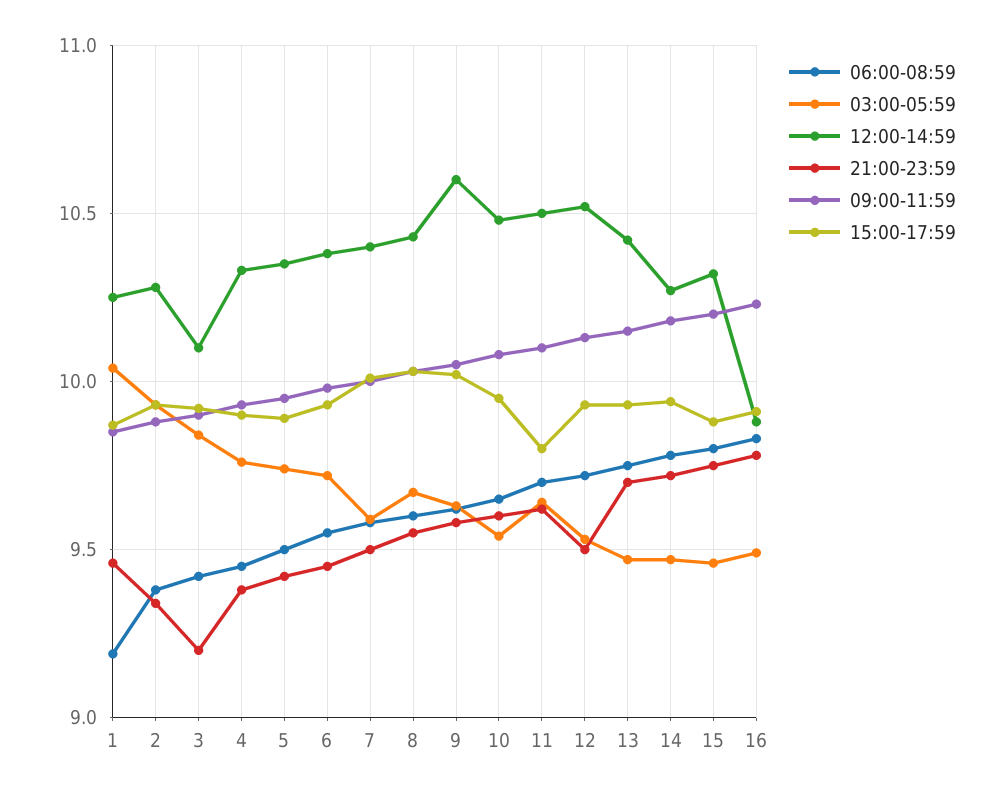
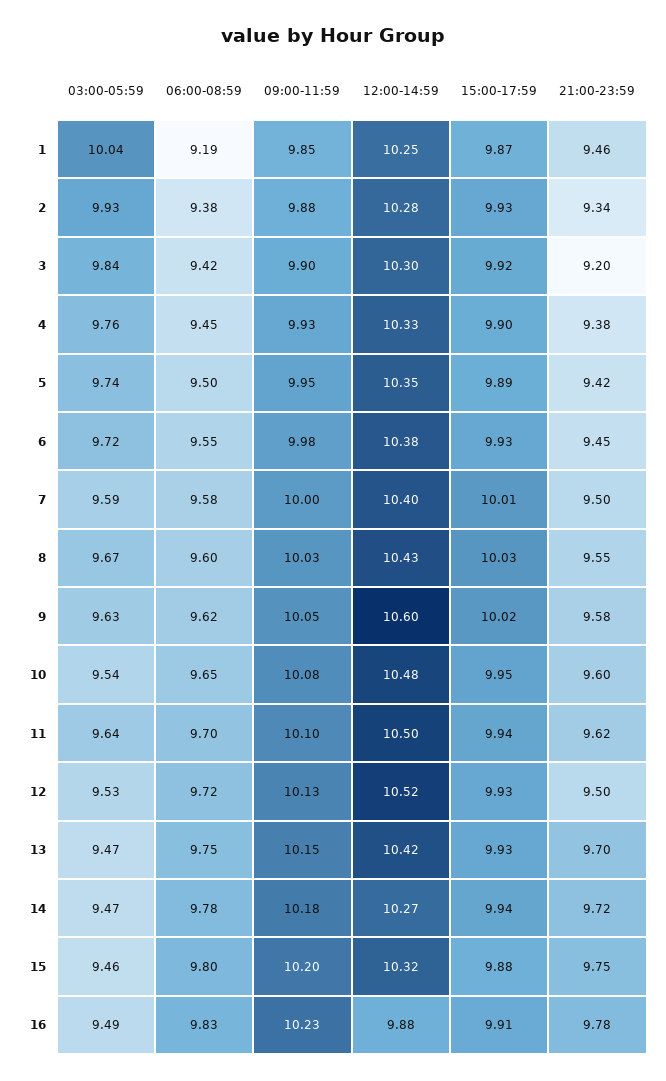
  {
    "06:00-08:59": {
      "1": 9.19,
      "2": 9.38,
      "3": 9.42,
      "4": 9.45,
      "5": 9.5,
      "6": 9.55,
      "7": 9.58,
      "8": 9.6,
      "9": 9.62,
      "10": 9.65,
      "11": 9.7,
      "12": 9.72,
      "13": 9.75,
      "14": 9.78,
      "15": 9.8,
      "16": 9.83
    },
    "03:00-05:59": {
      "1": 10.04,
      "2": 9.93,
      "3": 9.84,
      "4": 9.76,
      "5": 9.74,
      "6": 9.72,
      "7": 9.59,
      "8": 9.67,
      "9": 9.63,
      "10": 9.54,
      "11": 9.64,
      "12": 9.53,
      "13": 9.47,
      "14": 9.47,
      "15": 9.46,
      "16": 9.49
    },
    "12:00-14:59": {
      "1": 10.25,
      "2": 10.28,
-     "3": 10.1,
+     "3": 10.3,
      "4": 10.33,
      "5": 10.35,
      "6": 10.38,
      "7": 10.4,
      "8": 10.43,
      "9": 10.6,
      "10": 10.48,
      "11": 10.5,
      "12": 10.52,
      "13": 10.42,
      "14": 10.27,
      "15": 10.32,
      "16": 9.88
    },
    "21:00-23:59": {
      "1": 9.46,
      "2": 9.34,
      "3": 9.2,
      "4": 9.38,
      "5": 9.42,
      "6": 9.45,
      "7": 9.5,
      "8": 9.55,
      "9": 9.58,
      "10": 9.6,
      "11": 9.62,
      "12": 9.5,
      "13": 9.7,
      "14": 9.72,
      "15": 9.75,
      "16": 9.78
    },
    "09:00-11:59": {
      "1": 9.85,
      "2": 9.88,
      "3": 9.9,
      "4": 9.93,
      "5": 9.95,
      "6": 9.98,
      "7": 10,
      "8": 10.03,
      "9": 10.05,
      "10": 10.08,
      "11": 10.1,
      "12": 10.13,
      "13": 10.15,
      "14": 10.18,
      "15": 10.2,
      "16": 10.23
    },
    "15:00-17:59": {
      "1": 9.87,
      "2": 9.93,
      "3": 9.92,
      "4": 9.9,
      "5": 9.89,
      "6": 9.93,
      "7": 10.01,
      "8": 10.03,
      "9": 10.02,
      "10": 9.95,
-     "11": 9.8,
+     "11": 9.94,
      "12": 9.93,
      "13": 9.93,
      "14": 9.94,
      "15": 9.88,
      "16": 9.91
    }
  }

